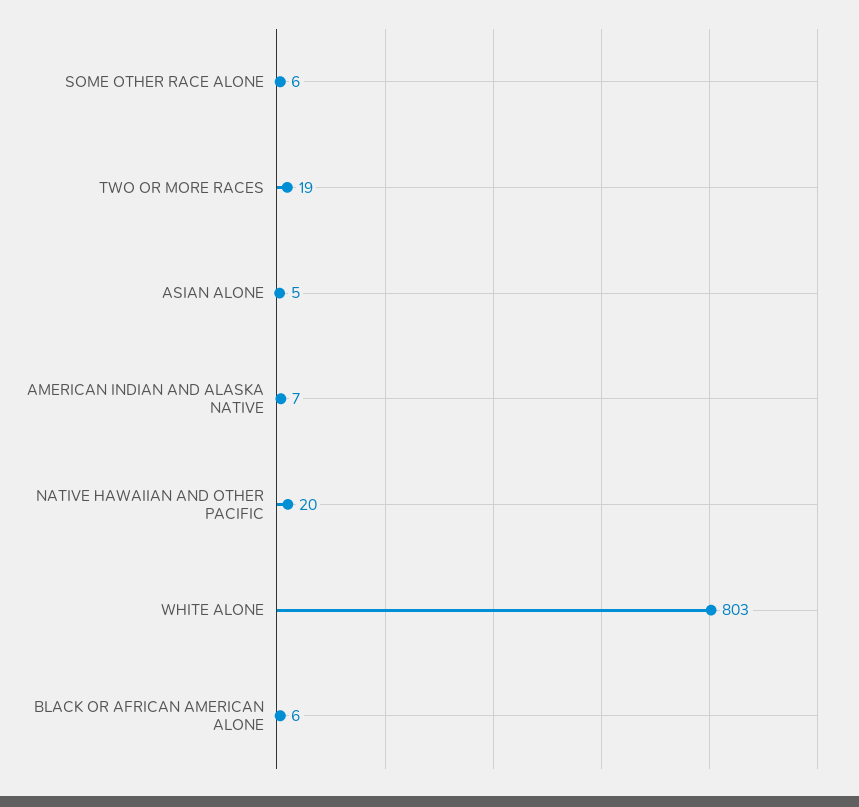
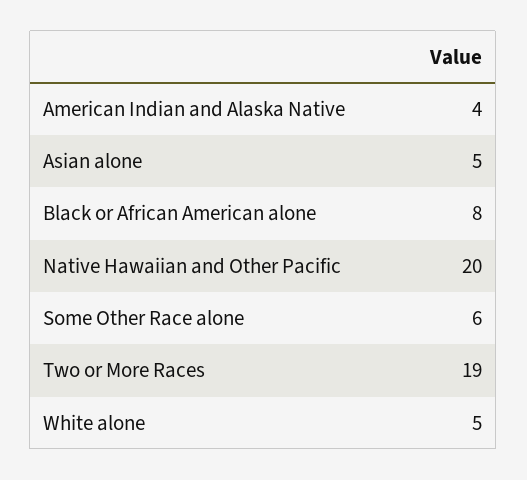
  {
    "SOME OTHER RACE ALONE": 6,
    "TWO OR MORE RACES": 19,
    "ASIAN ALONE": 5,
-   "AMERICAN INDIAN AND ALASKA NATIVE": 7,
+   "AMERICAN INDIAN AND ALASKA NATIVE": 4,
    "NATIVE HAWAIIAN AND OTHER PACIFIC": 20,
-   "WHITE ALONE": 803,
+   "WHITE ALONE": 5,
-   "BLACK OR AFRICAN AMERICAN ALONE": 6
+   "BLACK OR AFRICAN AMERICAN ALONE": 8
  }

